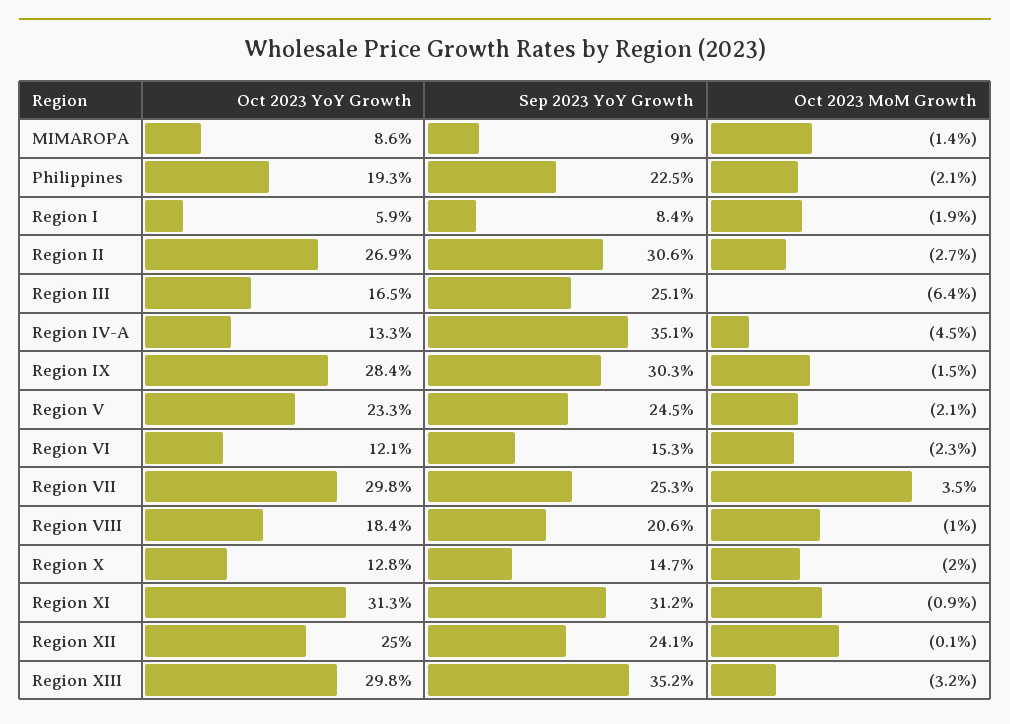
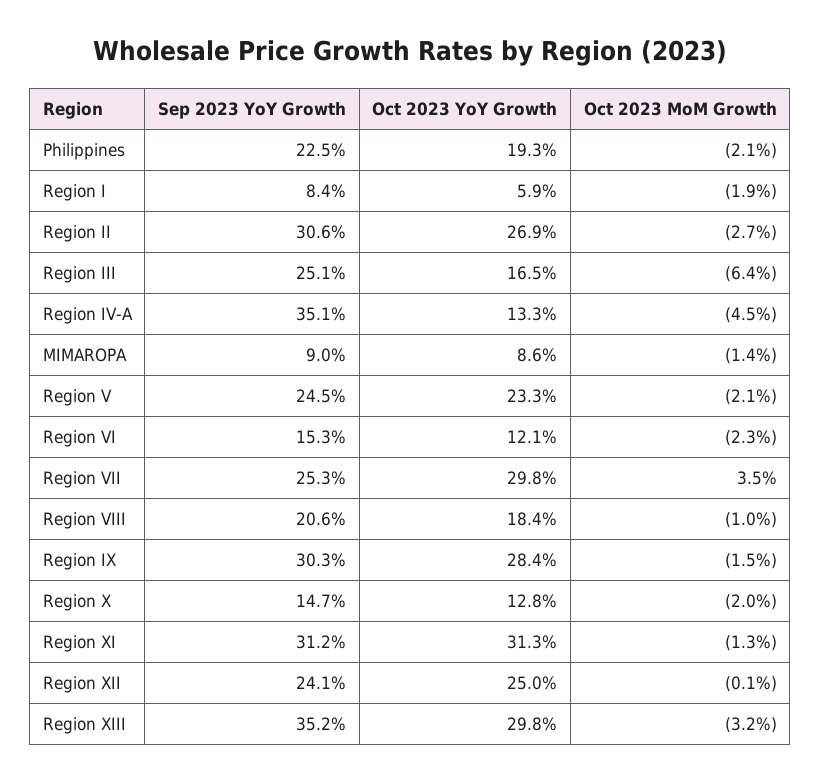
  {
    "Oct 2023 YoY Growth": {
      "MIMAROPA": 8.6,
      "Philippines": 19.3,
      "Region I": 5.9,
      "Region II": 26.9,
      "Region III": 16.5,
      "Region IV-A": 13.3,
      "Region IX": 28.4,
      "Region V": 23.3,
      "Region VI": 12.1,
      "Region VII": 29.8,
      "Region VIII": 18.4,
      "Region X": 12.8,
      "Region XI": 31.3,
      "Region XII": 25,
      "Region XIII": 29.8
    },
    "Sep 2023 YoY Growth": {
      "MIMAROPA": 9,
      "Philippines": 22.5,
      "Region I": 8.4,
      "Region II": 30.6,
      "Region III": 25.1,
      "Region IV-A": 35.1,
      "Region IX": 30.3,
      "Region V": 24.5,
      "Region VI": 15.3,
      "Region VII": 25.3,
      "Region VIII": 20.6,
      "Region X": 14.7,
      "Region XI": 31.2,
      "Region XII": 24.1,
      "Region XIII": 35.2
    },
    "Oct 2023 MoM Growth": {
      "MIMAROPA": -1.4,
      "Philippines": -2.1,
      "Region I": -1.9,
      "Region II": -2.7,
      "Region III": -6.4,
      "Region IV-A": -4.5,
      "Region IX": -1.5,
      "Region V": -2.1,
      "Region VI": -2.3,
      "Region VII": 3.5,
      "Region VIII": -1,
      "Region X": -2,
-     "Region XI": -0.9,
+     "Region XI": -1.3,
      "Region XII": -0.1,
      "Region XIII": -3.2
    }
  }

